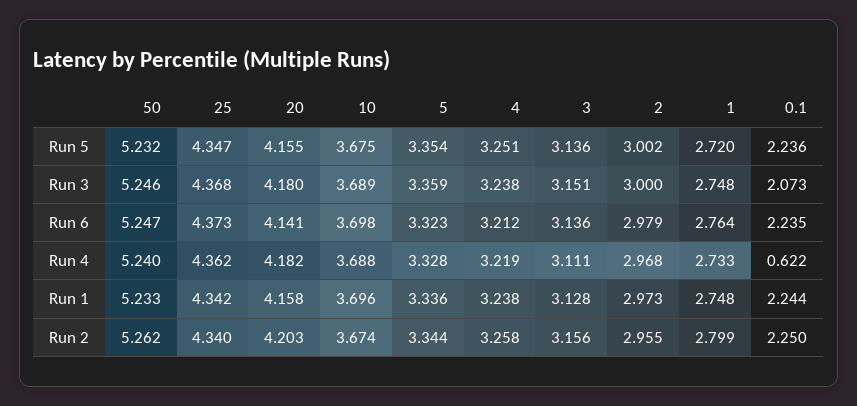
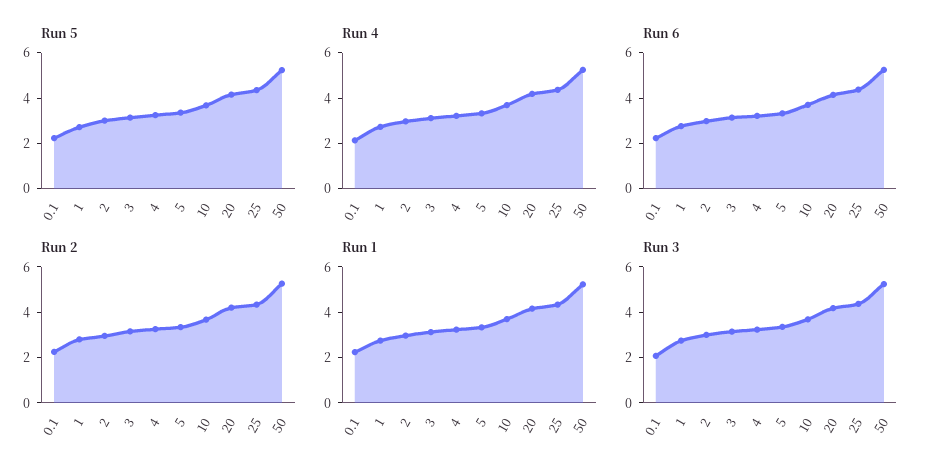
  {
    "Run 5": {
      "50": 5.232,
      "25": 4.347,
      "20": 4.155,
      "10": 3.675,
      "5": 3.354,
      "4": 3.251,
      "3": 3.136,
      "2": 3.002,
      "1": 2.72,
      "0.1": 2.236
    },
    "Run 3": {
      "50": 5.246,
      "25": 4.368,
      "20": 4.18,
      "10": 3.689,
      "5": 3.359,
      "4": 3.238,
      "3": 3.151,
      "2": 3,
      "1": 2.748,
      "0.1": 2.073
    },
    "Run 6": {
      "50": 5.247,
      "25": 4.373,
      "20": 4.141,
      "10": 3.698,
      "5": 3.323,
      "4": 3.212,
      "3": 3.136,
      "2": 2.979,
      "1": 2.764,
      "0.1": 2.235
    },
    "Run 4": {
      "50": 5.24,
      "25": 4.362,
      "20": 4.182,
      "10": 3.688,
      "5": 3.328,
      "4": 3.219,
      "3": 3.111,
      "2": 2.968,
      "1": 2.733,
-     "0.1": 0.622
+     "0.1": 2
    },
    "Run 1": {
      "50": 5.233,
      "25": 4.342,
      "20": 4.158,
      "10": 3.696,
      "5": 3.336,
      "4": 3.238,
      "3": 3.128,
      "2": 2.973,
      "1": 2.748,
      "0.1": 2.244
    },
    "Run 2": {
      "50": 5.262,
      "25": 4.34,
      "20": 4.203,
      "10": 3.674,
      "5": 3.344,
      "4": 3.258,
      "3": 3.156,
      "2": 2.955,
      "1": 2.799,
      "0.1": 2.25
    }
  }

